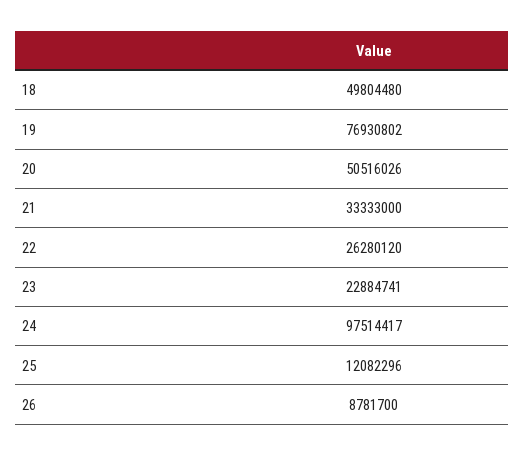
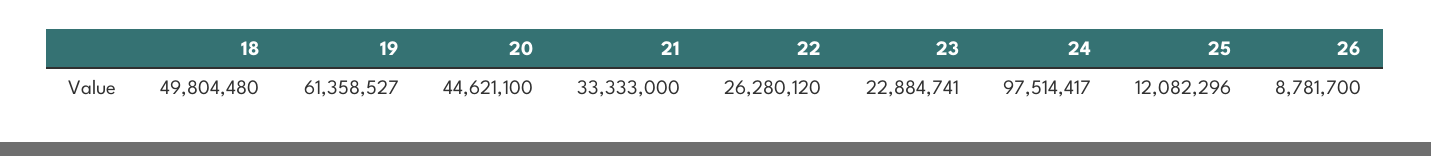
  {
    "18": 49804480,
-   "19": 76930802,
+   "19": 61358527,
-   "20": 50516026,
+   "20": 44621100,
    "21": 33333000,
    "22": 26280120,
    "23": 22884741,
    "24": 97514417,
    "25": 12082296,
    "26": 8781700
  }

